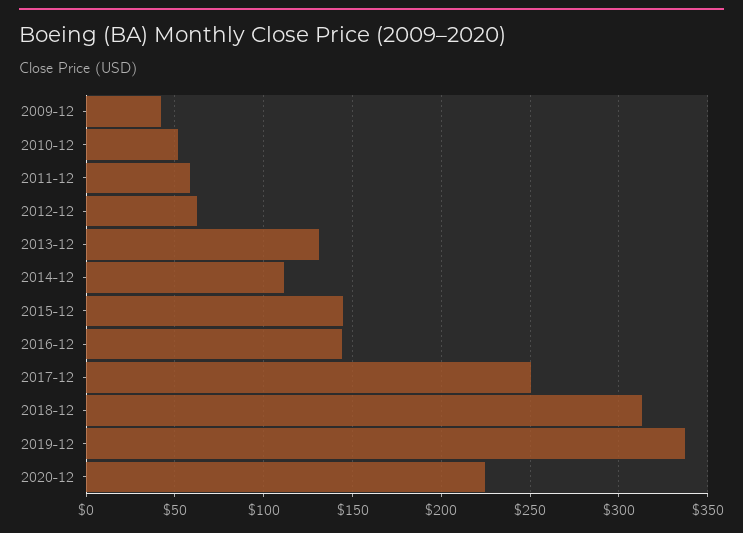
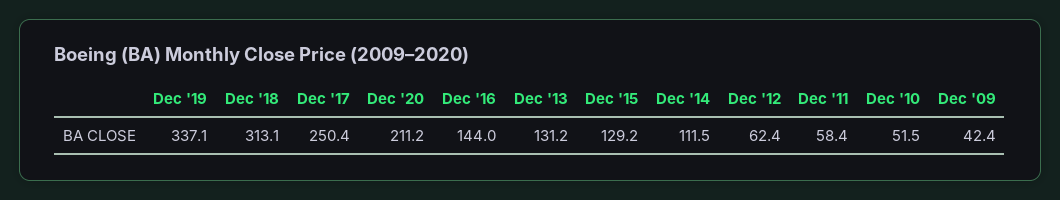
  {
    "2009-12": 42.4,
    "2010-12": 51.5,
    "2011-12": 58.4,
    "2012-12": 62.4,
    "2013-12": 131.2,
    "2014-12": 111.5,
-   "2015-12": 145,
+   "2015-12": 129.2,
    "2016-12": 144,
    "2017-12": 250.4,
    "2018-12": 313.1,
    "2019-12": 337.1,
-   "2020-12": 225
+   "2020-12": 211.2
  }

